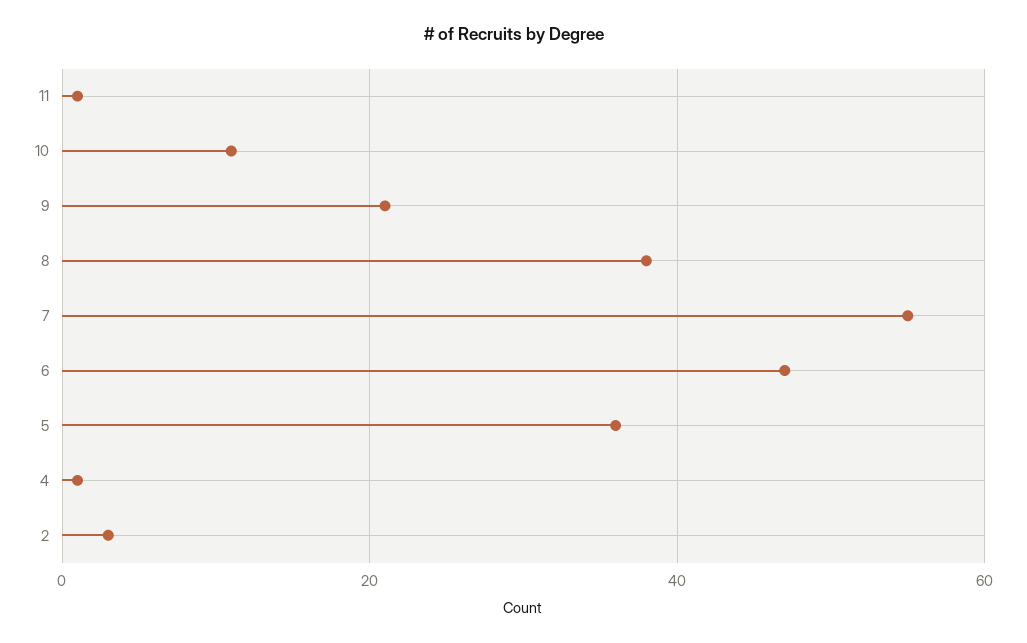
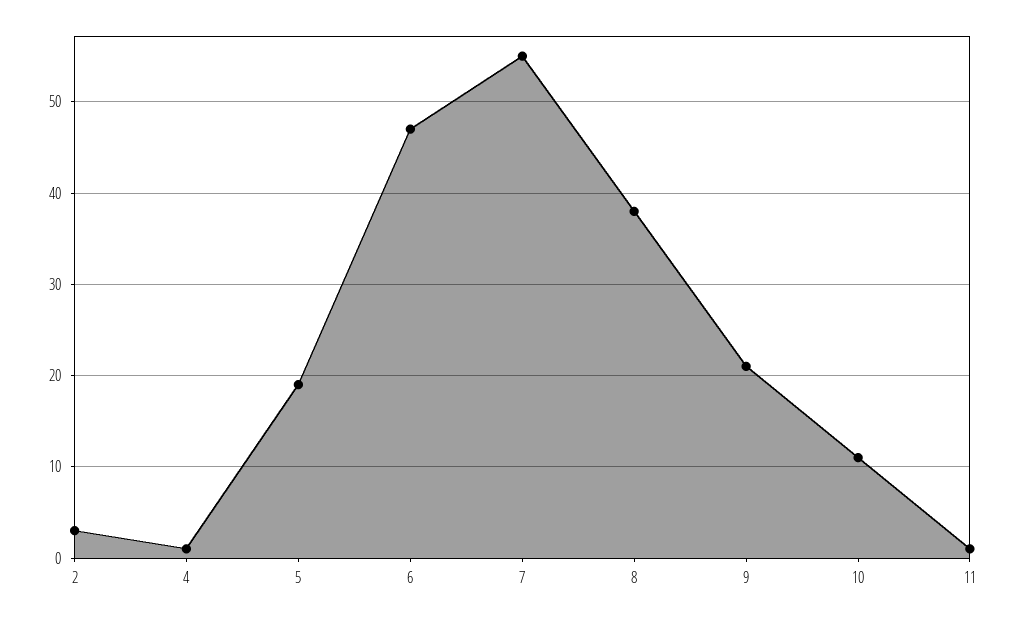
  {
    "11": 1,
    "10": 11,
    "9": 21,
    "8": 38,
    "7": 55,
    "6": 47,
-   "5": 35,
+   "5": 19,
    "4": 1,
    "2": 3
  }

